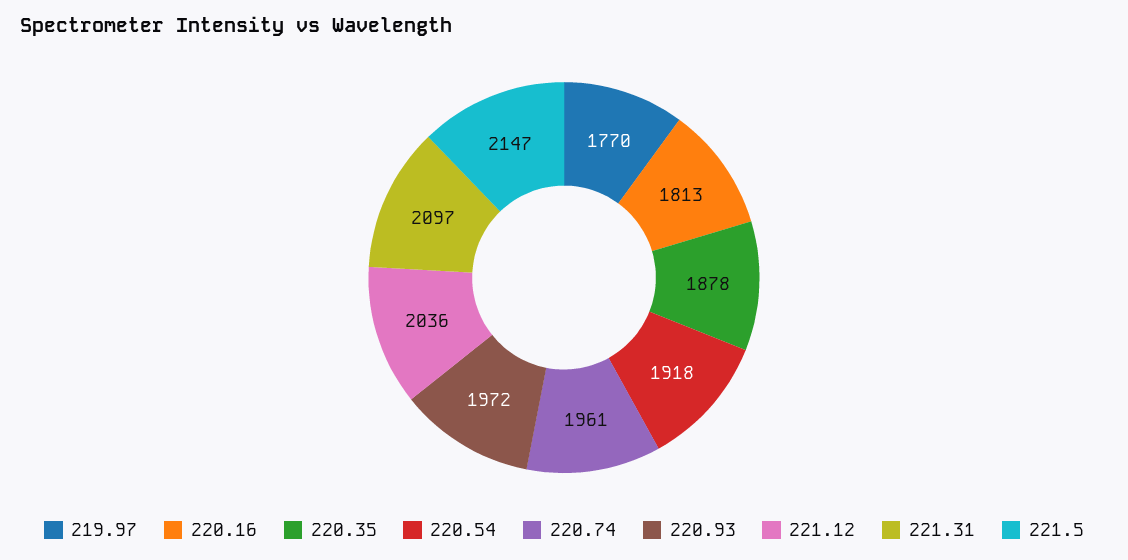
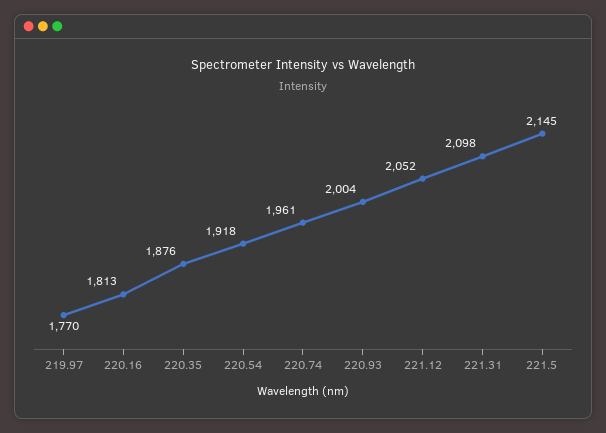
  {
    "219.97": 1770,
    "220.16": 1813,
-   "220.35": 1878,
+   "220.35": 1876,
    "220.54": 1918,
    "220.74": 1961,
-   "220.93": 1972,
+   "220.93": 2004,
-   "221.12": 2036,
+   "221.12": 2052,
-   "221.31": 2097,
+   "221.31": 2098,
-   "221.5": 2147
+   "221.5": 2145
  }

